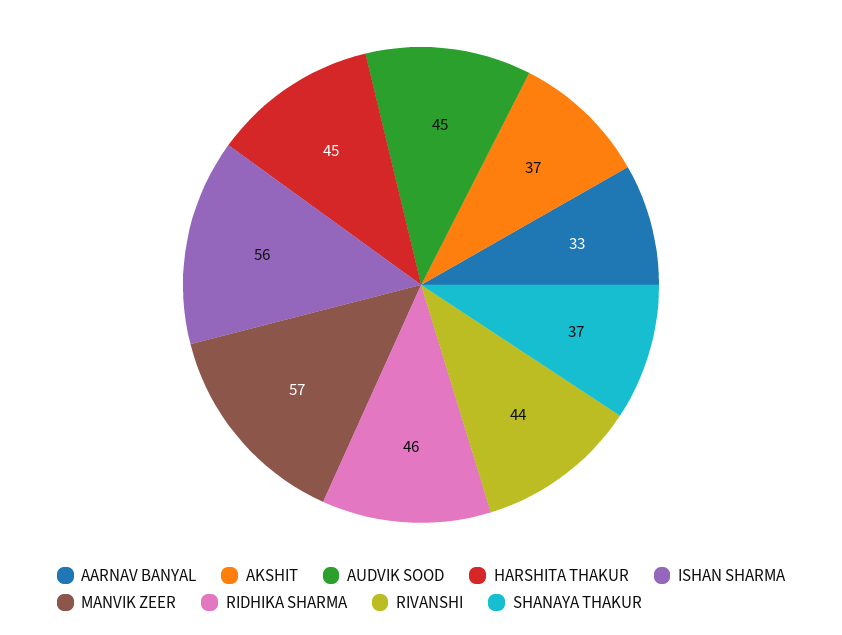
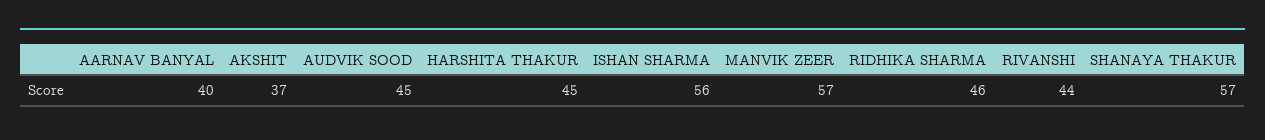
  {
-   "AARNAV BANYAL": 33,
+   "AARNAV BANYAL": 40,
    "AKSHIT": 37,
    "AUDVIK SOOD": 45,
    "HARSHITA THAKUR": 45,
    "ISHAN SHARMA": 56,
    "MANVIK ZEER": 57,
    "RIDHIKA SHARMA": 46,
    "RIVANSHI": 44,
-   "SHANAYA THAKUR": 37
+   "SHANAYA THAKUR": 57
  }

